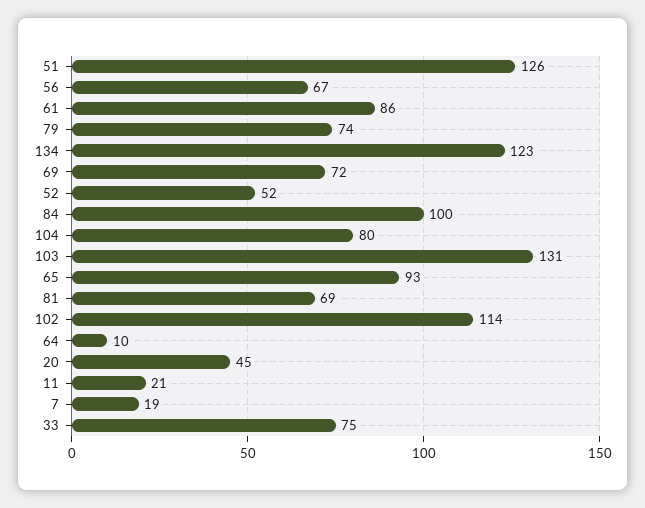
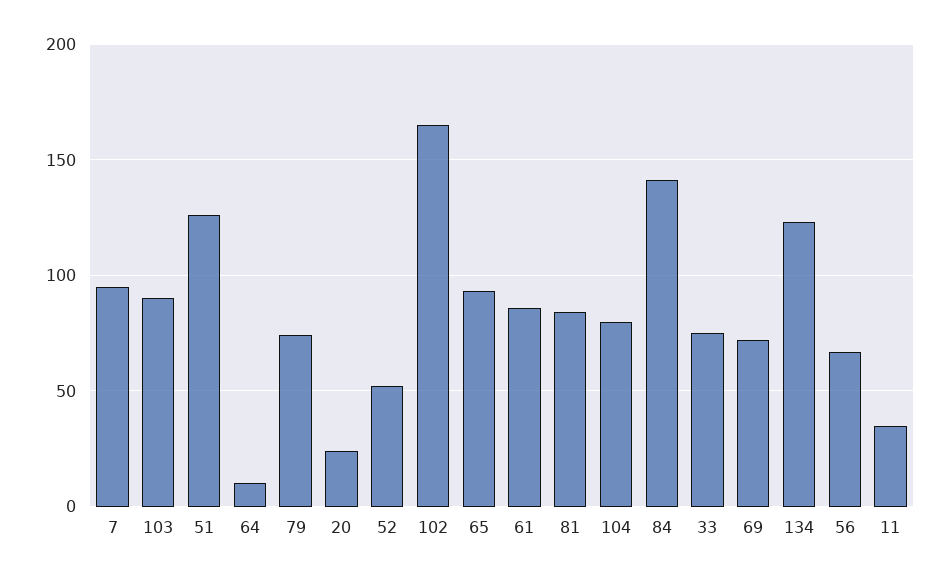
  {
    "51": 126,
    "56": 67,
    "61": 86,
    "79": 74,
    "134": 123,
    "69": 72,
    "52": 52,
-   "84": 100,
+   "84": 140,
    "104": 80,
-   "103": 131,
+   "103": 90,
    "65": 93,
-   "81": 69,
+   "81": 85,
-   "102": 114,
+   "102": 165,
    "64": 10,
-   "20": 45,
+   "20": 25,
-   "11": 21,
+   "11": 35,
-   "7": 19,
+   "7": 95,
    "33": 75
  }

